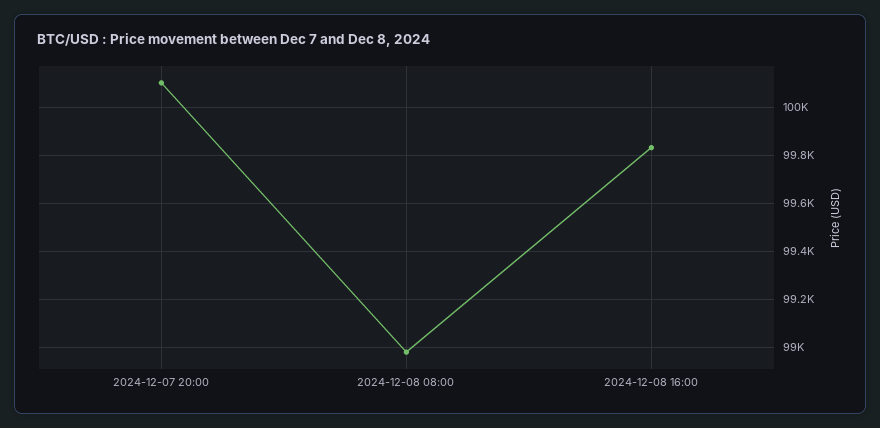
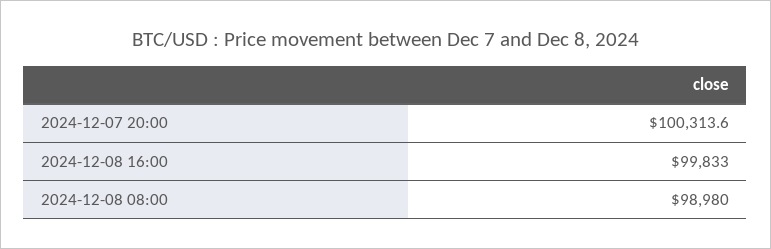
  {
-   "2024-12-07 20:00": 100100,
+   "2024-12-07 20:00": 100313.6,
    "2024-12-08 08:00": 98980,
    "2024-12-08 16:00": 99833
  }

